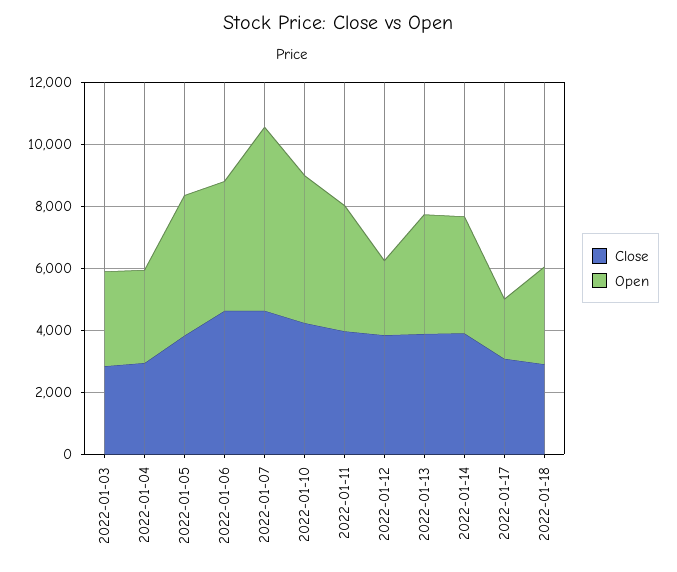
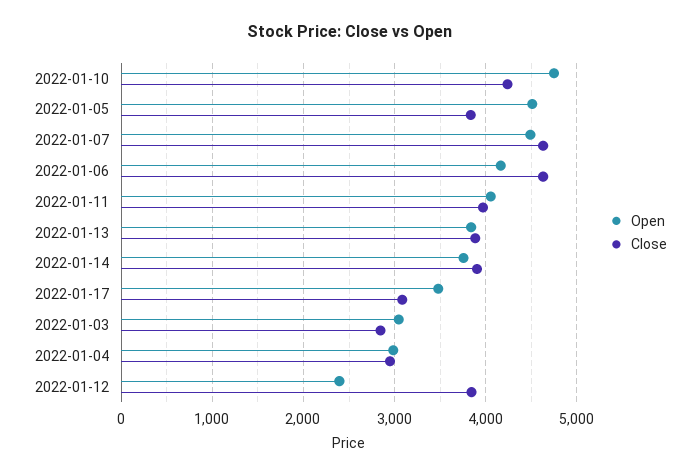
  {
    "Close": {
      "2022-01-03": 2800,
      "2022-01-04": 3000,
      "2022-01-05": 3800,
      "2022-01-06": 4600,
      "2022-01-07": 4600,
      "2022-01-10": 4200,
      "2022-01-11": 4000,
      "2022-01-12": 3800,
      "2022-01-13": 3900,
      "2022-01-14": 3900,
-     "2022-01-17": 3100,
+     "2022-01-17": 3100
-     "2022-01-18": 3000
    },
    "Open": {
      "2022-01-03": 3000,
      "2022-01-04": 3000,
      "2022-01-05": 4500,
      "2022-01-06": 4200,
-     "2022-01-07": 6000,
+     "2022-01-07": 4500,
      "2022-01-10": 4800,
      "2022-01-11": 4100,
      "2022-01-12": 2400,
      "2022-01-13": 3800,
      "2022-01-14": 3800,
-     "2022-01-17": 2000,
+     "2022-01-17": 3500
-     "2022-01-18": 3000
    }
  }

